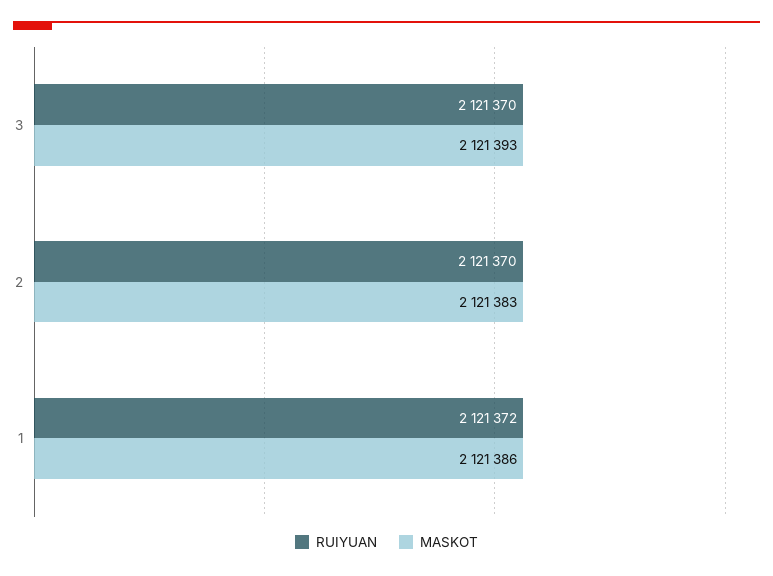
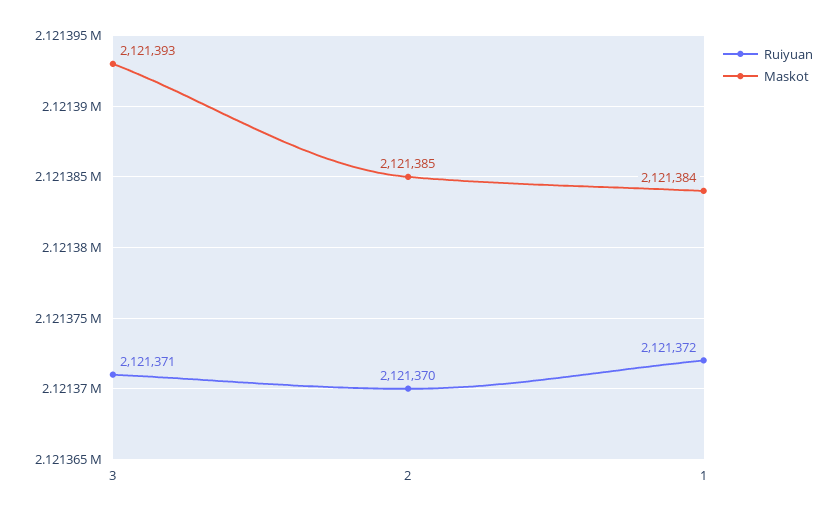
  {
    "RUIYUAN": {
-     "3": 2121370,
+     "3": 2121371,
      "2": 2121370,
      "1": 2121372
    },
    "MASKOT": {
      "3": 2121393,
-     "2": 2121383,
+     "2": 2121385,
-     "1": 2121386
+     "1": 2121384
    }
  }

